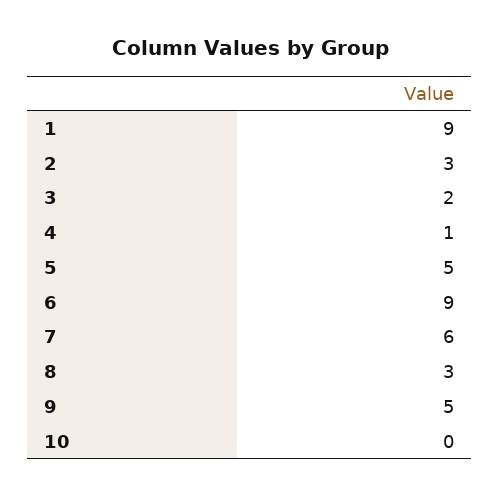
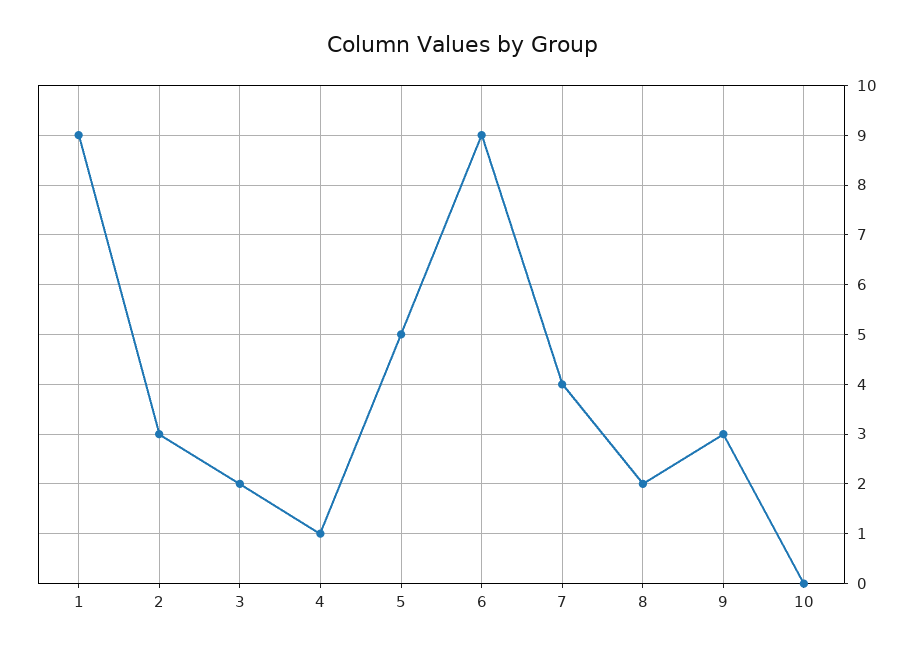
  {
    "1": 9,
    "2": 3,
    "3": 2,
    "4": 1,
    "5": 5,
    "6": 9,
-   "7": 6,
+   "7": 4,
-   "8": 3,
+   "8": 2,
-   "9": 5,
+   "9": 3,
    "10": 0
  }

